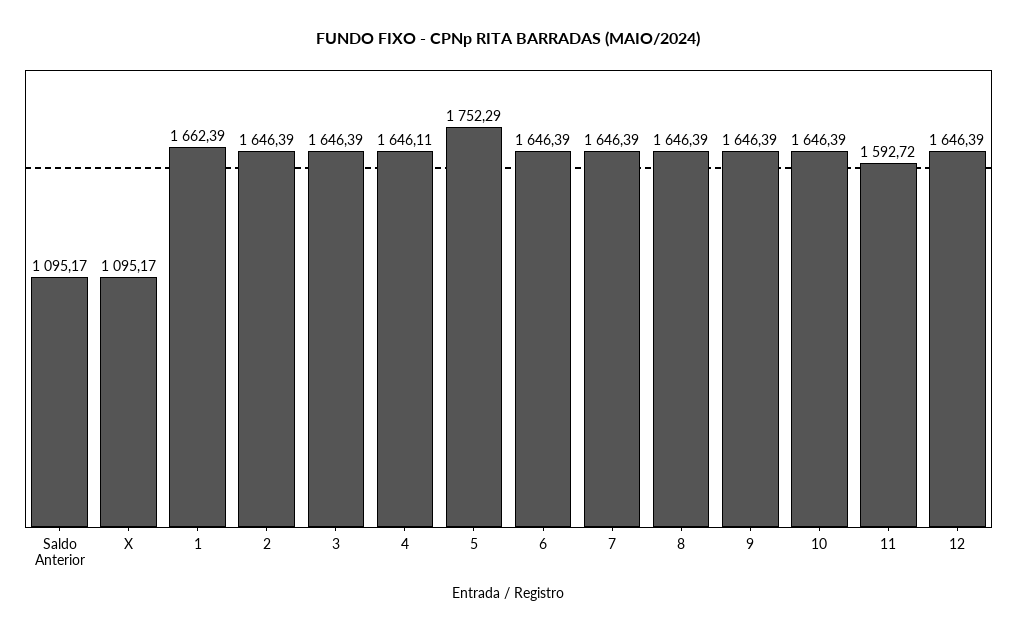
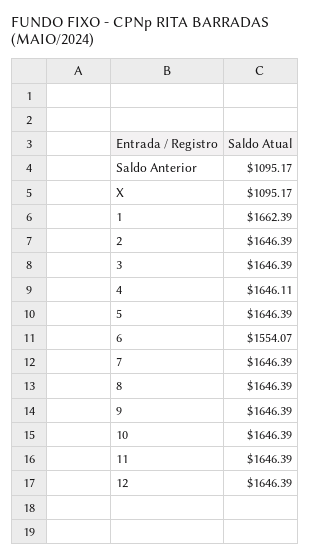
  {
    "Saldo Anterior": 1095.17,
    "X": 1095.17,
    "1": 1662.39,
    "2": 1646.39,
    "3": 1646.39,
    "4": 1646.11,
-   "5": 1752.29,
+   "5": 1646.39,
-   "6": 1646.39,
+   "6": 1554.07,
    "7": 1646.39,
    "8": 1646.39,
    "9": 1646.39,
    "10": 1646.39,
-   "11": 1592.72,
+   "11": 1646.39,
    "12": 1646.39
  }

